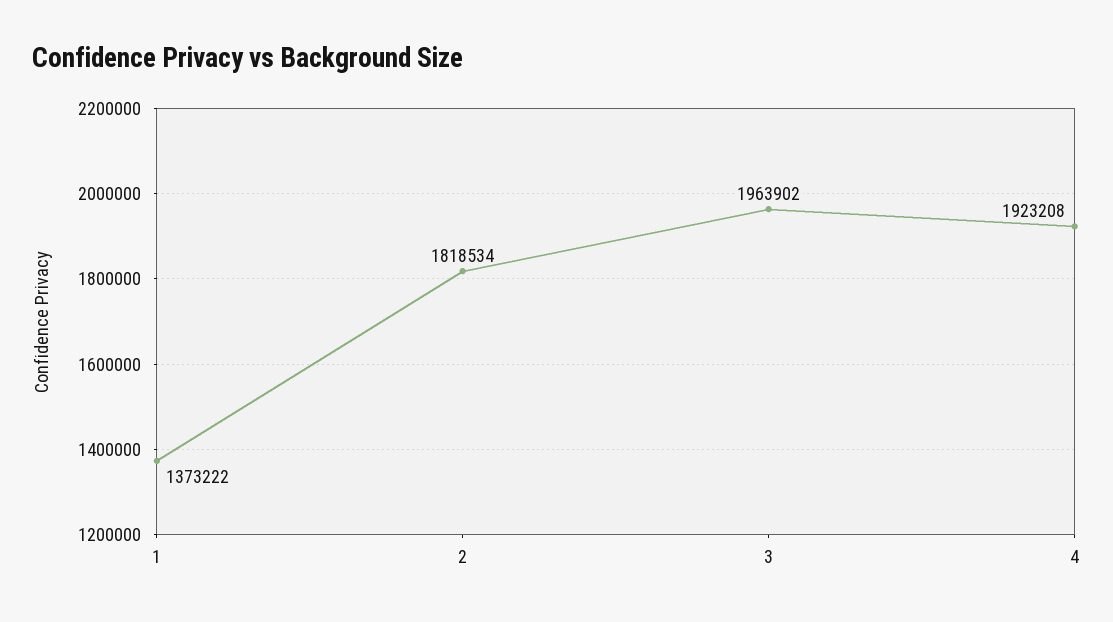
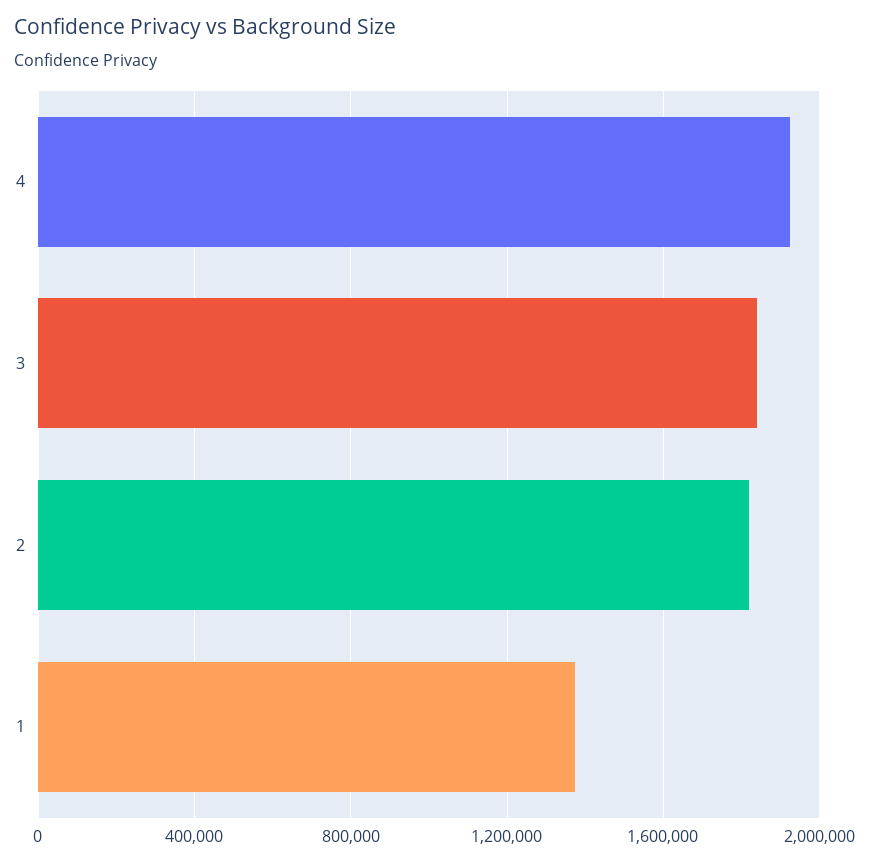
  {
    "1": 1373222,
    "2": 1818534,
-   "3": 1963902,
+   "3": 1850000,
    "4": 1923208
  }

